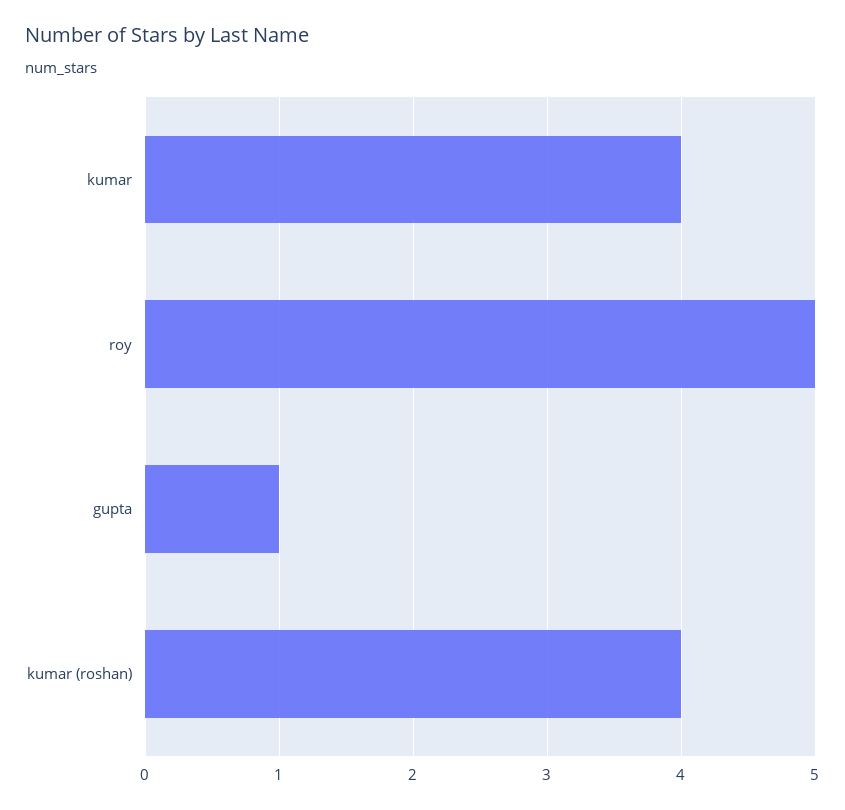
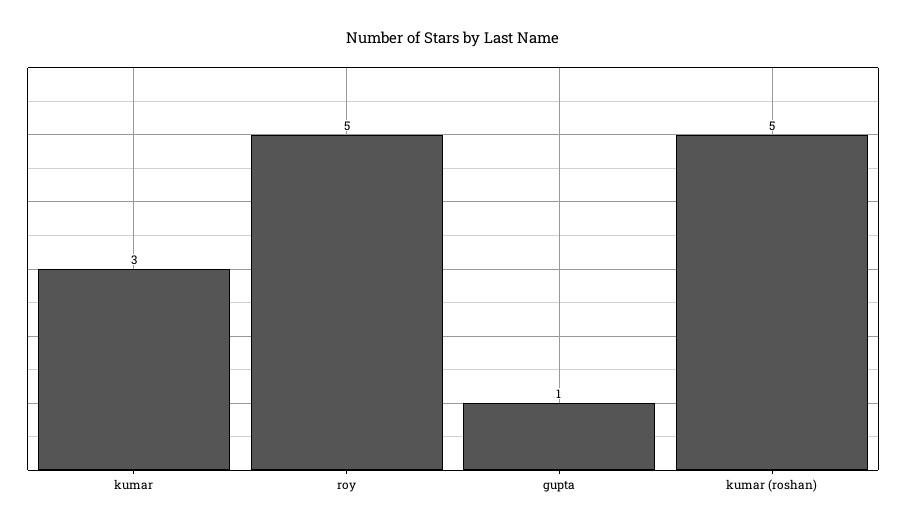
  {
-   "kumar": 4,
+   "kumar": 3,
    "roy": 5,
    "gupta": 1,
-   "kumar (roshan)": 4
+   "kumar (roshan)": 5
  }

